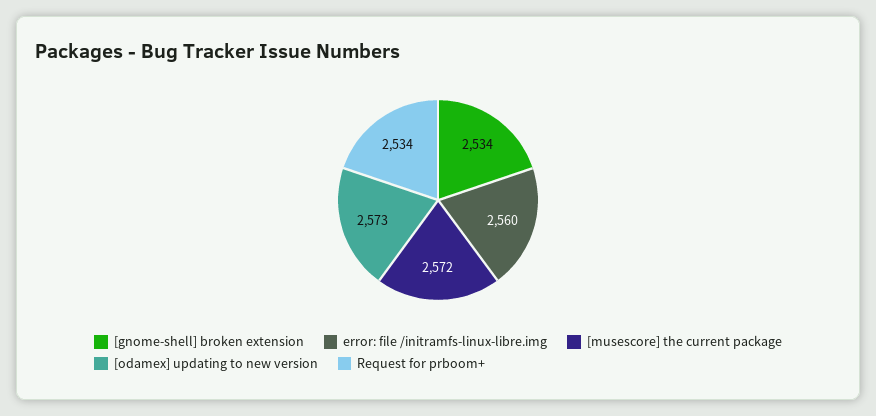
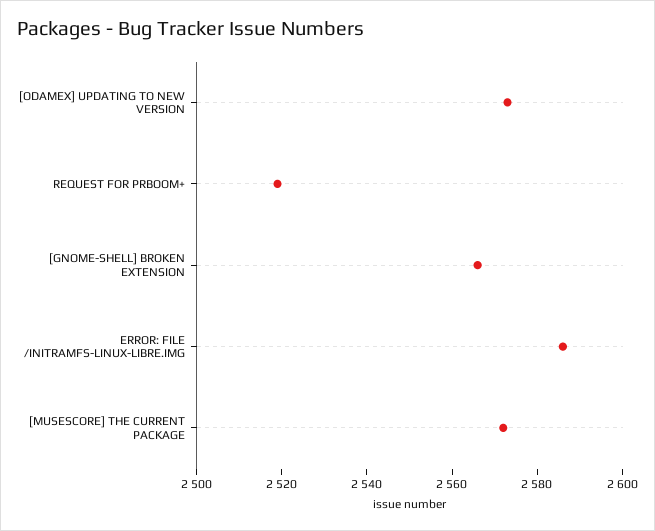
  {
-   "[gnome-shell] broken extension": 2534,
+   "[gnome-shell] broken extension": 2565,
-   "error: file /initramfs-linux-libre.img": 2560,
+   "error: file /initramfs-linux-libre.img": 2585,
    "[musescore] the current package": 2572,
    "[odamex] updating to new version": 2573,
-   "Request for prboom+": 2534
+   "Request for prboom+": 2520
  }

